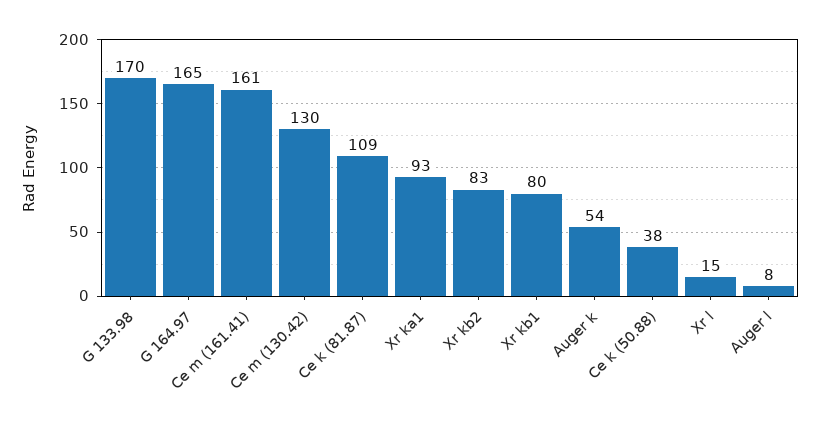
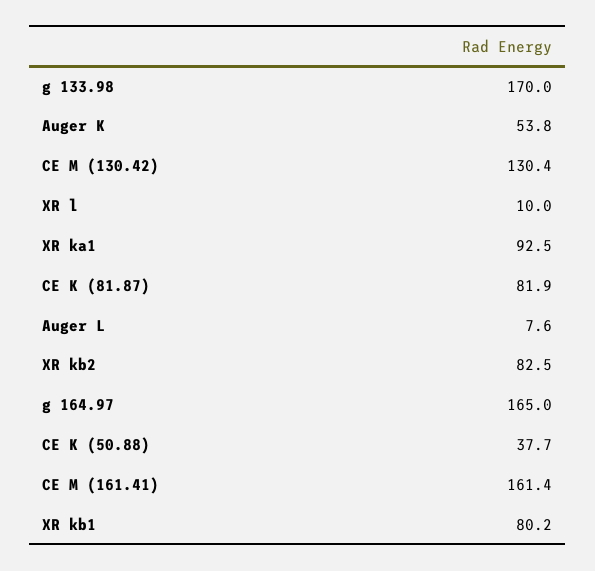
  {
    "G 133.98": 170,
    "G 164.97": 165,
    "Ce m (161.41)": 161.4,
    "Ce m (130.42)": 130.4,
-   "Ce k (81.87)": 109,
+   "Ce k (81.87)": 81.9,
    "Xr ka1": 92.5,
    "Xr kb2": 82.5,
    "Xr kb1": 80.2,
    "Auger k": 53.8,
    "Ce k (50.88)": 37.7,
-   "Xr l": 15,
+   "Xr l": 10,
    "Auger l": 7.6
  }

